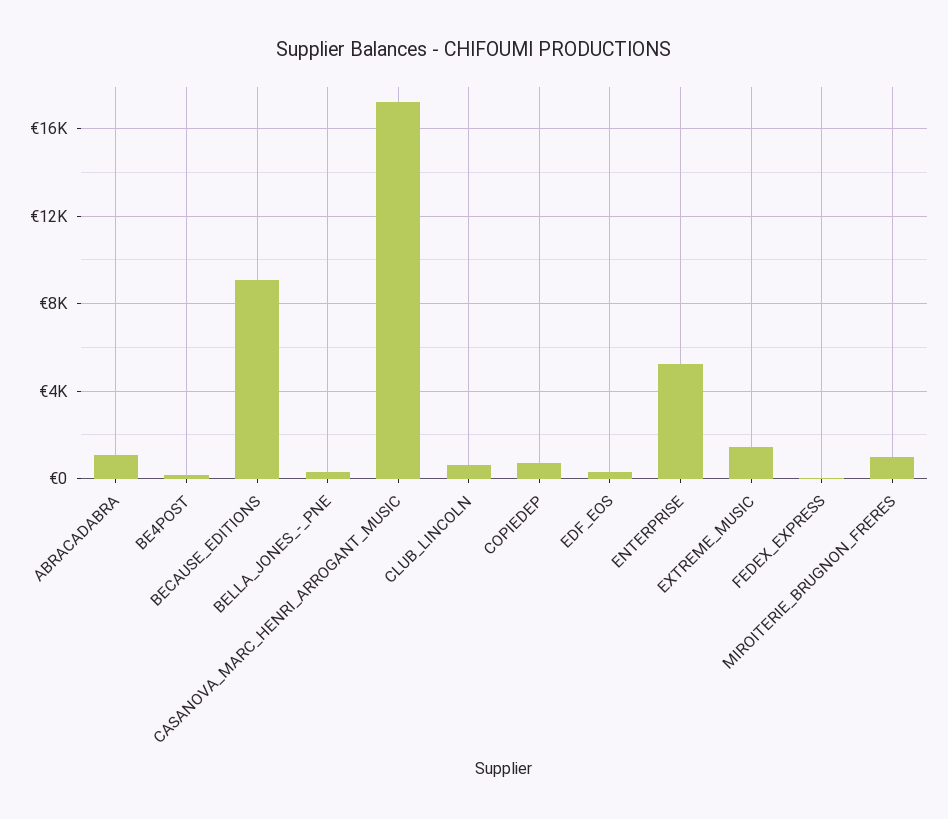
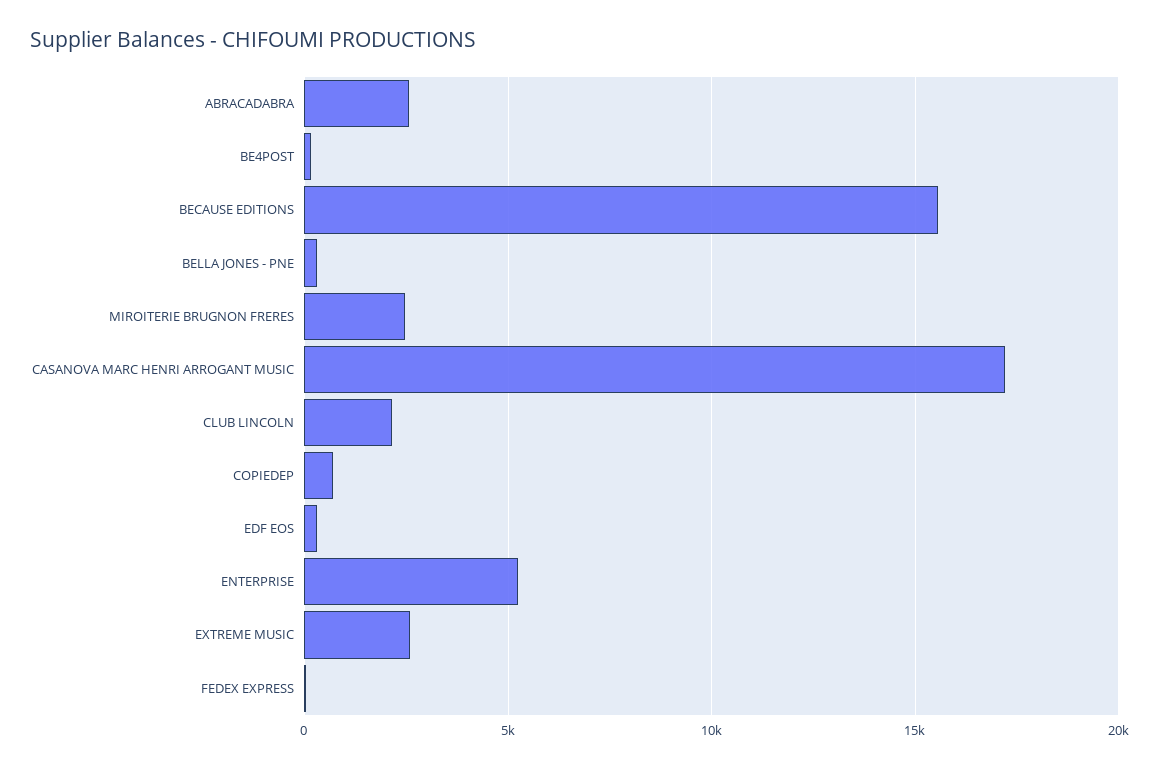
  {
-   "ABRACADABRA": 1000,
+   "ABRACADABRA": 2500,
    "BE4POST": 0,
-   "BECAUSE_EDITIONS": 9000,
+   "BECAUSE_EDITIONS": 15500,
    "BELLA_JONES_-_PNE": 500,
    "CASANOVA_MARC_HENRI_ARROGANT_MUSIC": 17000,
-   "CLUB_LINCOLN": 500,
+   "CLUB_LINCOLN": 2000,
    "COPIEDEP": 500,
    "EDF_EOS": 500,
    "ENTERPRISE": 5500,
-   "EXTREME_MUSIC": 1500,
+   "EXTREME_MUSIC": 2500,
    "FEDEX_EXPRESS": 0,
-   "MIROITERIE_BRUGNON_FRERES": 1000
+   "MIROITERIE_BRUGNON_FRERES": 2500
  }

